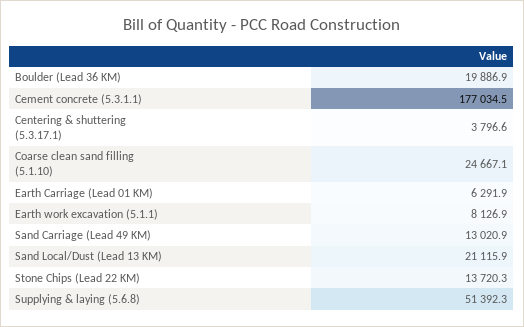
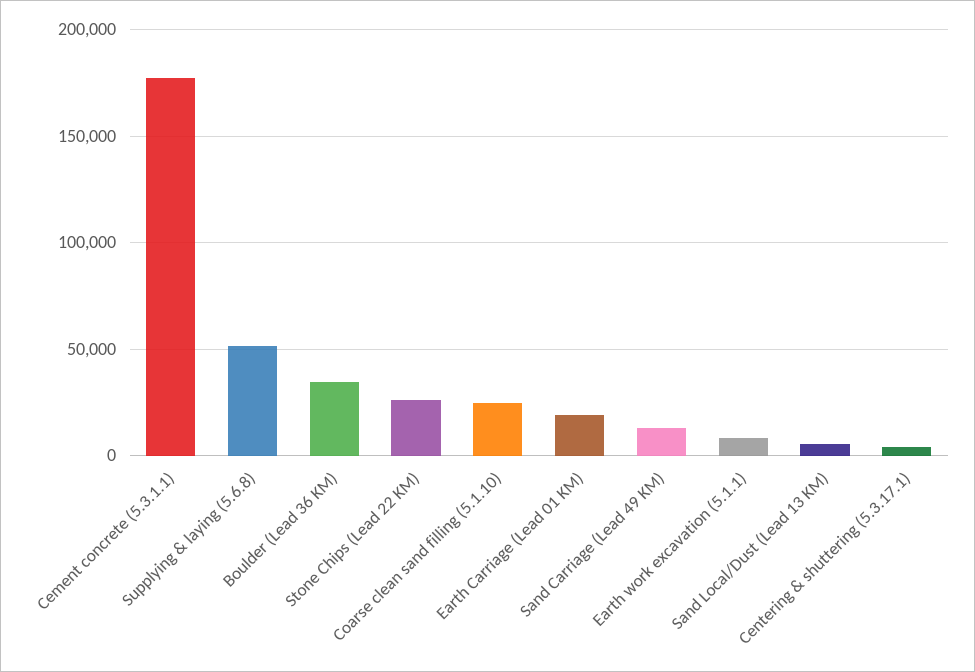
  {
-   "Boulder (Lead 36 KM)": 19886.9,
+   "Boulder (Lead 36 KM)": 35000,
    "Cement concrete (5.3.1.1)": 177034.5,
    "Centering & shuttering (5.3.17.1)": 3796.6,
    "Coarse clean sand filling (5.1.10)": 24667.1,
-   "Earth Carriage (Lead 01 KM)": 6291.9,
+   "Earth Carriage (Lead 01 KM)": 20000,
    "Earth work excavation (5.1.1)": 8126.9,
    "Sand Carriage (Lead 49 KM)": 13020.9,
-   "Sand Local/Dust (Lead 13 KM)": 21115.9,
+   "Sand Local/Dust (Lead 13 KM)": 5000,
-   "Stone Chips (Lead 22 KM)": 13720.3,
+   "Stone Chips (Lead 22 KM)": 25000,
    "Supplying & laying (5.6.8)": 51392.3
  }

